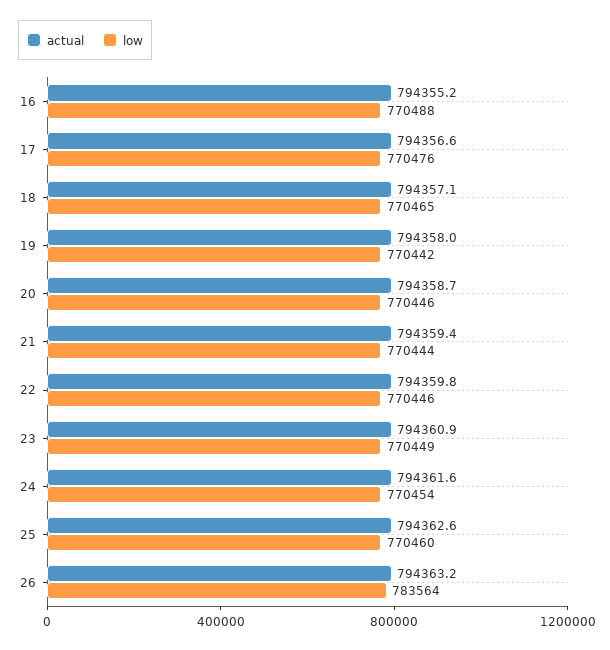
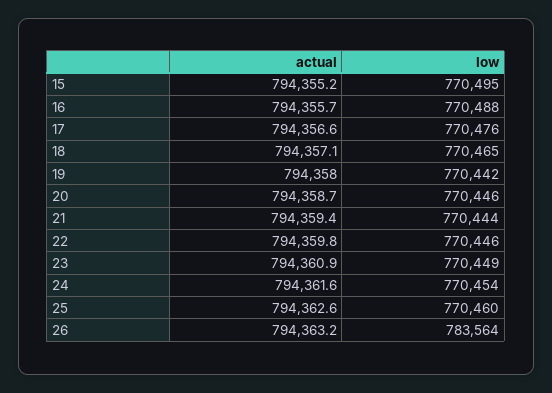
  {
    "actual": {
-     "16": 794355.2,
+     "16": 794355.7,
      "17": 794356.6,
      "18": 794357.1,
      "19": 794358,
      "20": 794358.7,
      "21": 794359.4,
      "22": 794359.8,
      "23": 794360.9,
      "24": 794361.6,
      "25": 794362.6,
-     "26": 794363.2
+     "26": 794363.2,
+     "15": 794355.2
    },
    "low": {
      "16": 770488,
      "17": 770476,
      "18": 770465,
      "19": 770442,
      "20": 770446,
      "21": 770444,
      "22": 770446,
      "23": 770449,
      "24": 770454,
      "25": 770460,
-     "26": 783564
+     "26": 783564,
+     "15": 770495
    }
  }

